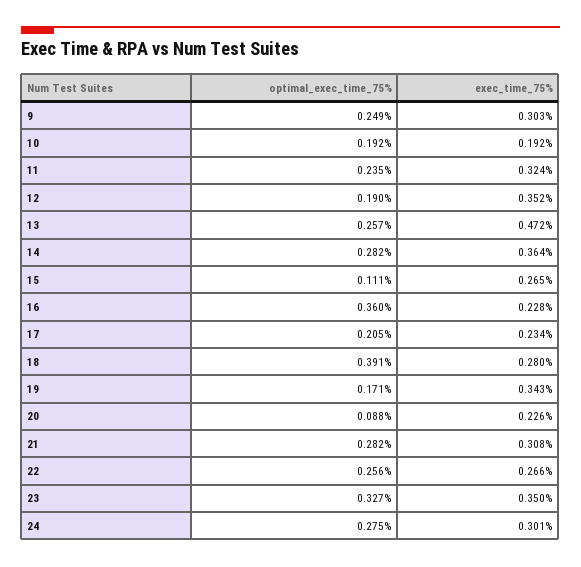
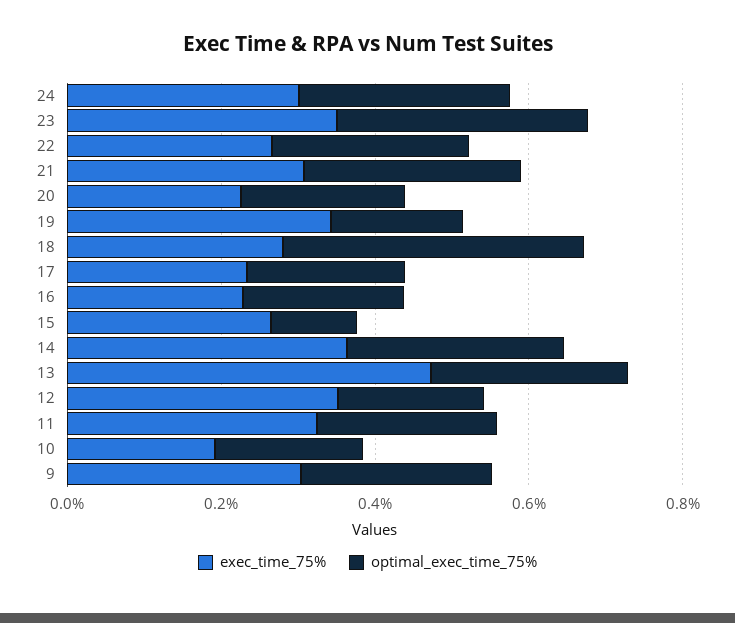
  {
    "optimal_exec_time_75%": {
      "9": 0.249,
      "10": 0.192,
      "11": 0.235,
      "12": 0.19,
      "13": 0.257,
      "14": 0.282,
      "15": 0.111,
-     "16": 0.36,
+     "16": 0.2,
      "17": 0.205,
      "18": 0.391,
      "19": 0.171,
-     "20": 0.088,
+     "20": 0.2,
      "21": 0.282,
      "22": 0.256,
      "23": 0.327,
      "24": 0.275
    },
    "exec_time_75%": {
      "9": 0.303,
      "10": 0.192,
      "11": 0.324,
      "12": 0.352,
      "13": 0.472,
      "14": 0.364,
      "15": 0.265,
      "16": 0.228,
      "17": 0.234,
      "18": 0.28,
      "19": 0.343,
      "20": 0.226,
      "21": 0.308,
      "22": 0.266,
      "23": 0.35,
      "24": 0.301
    }
  }

